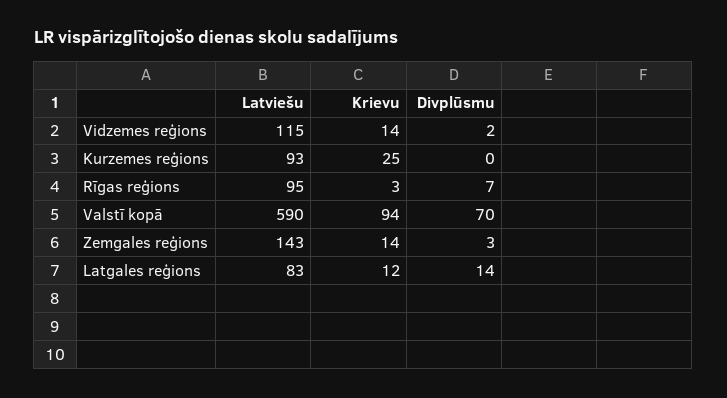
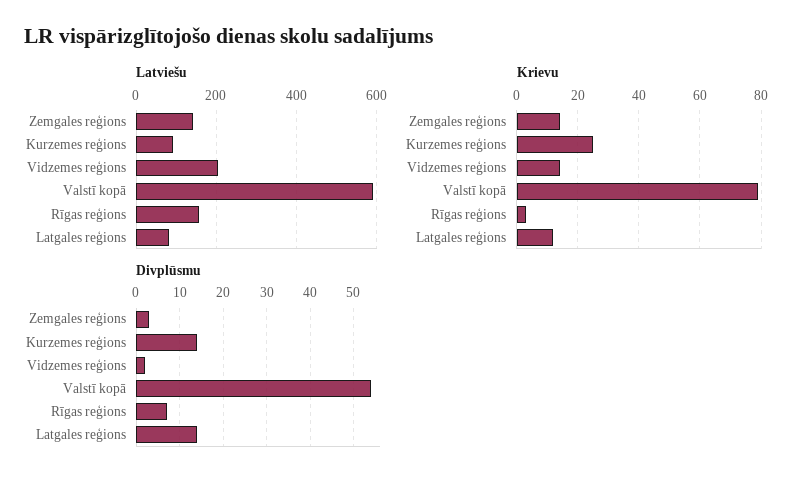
  {
    "Latviešu": {
-     "Vidzemes reģions": 115,
+     "Vidzemes reģions": 200,
      "Kurzemes reģions": 93,
-     "Rīgas reģions": 95,
+     "Rīgas reģions": 160,
      "Valstī kopā": 590,
      "Zemgales reģions": 143,
      "Latgales reģions": 83
    },
    "Krievu": {
      "Vidzemes reģions": 14,
      "Kurzemes reģions": 25,
      "Rīgas reģions": 3,
-     "Valstī kopā": 94,
+     "Valstī kopā": 80,
      "Zemgales reģions": 14,
      "Latgales reģions": 12
    },
    "Divplūsmu": {
      "Vidzemes reģions": 2,
-     "Kurzemes reģions": 0,
+     "Kurzemes reģions": 15,
      "Rīgas reģions": 7,
-     "Valstī kopā": 70,
+     "Valstī kopā": 55,
      "Zemgales reģions": 3,
      "Latgales reģions": 14
    }
  }

